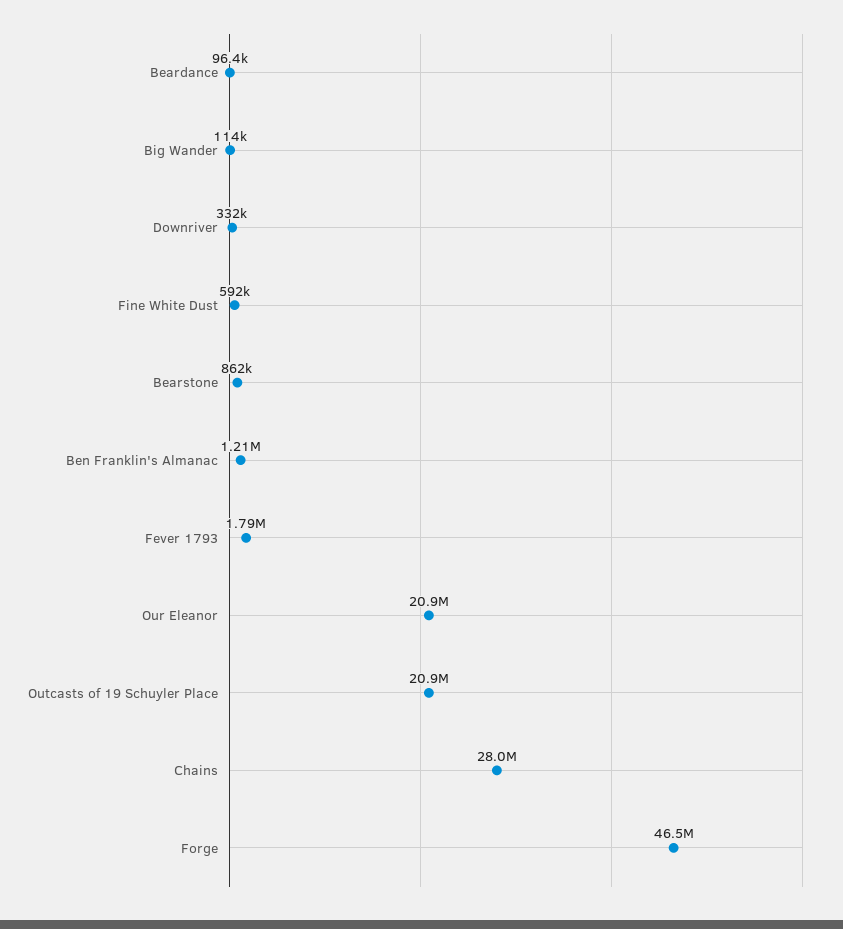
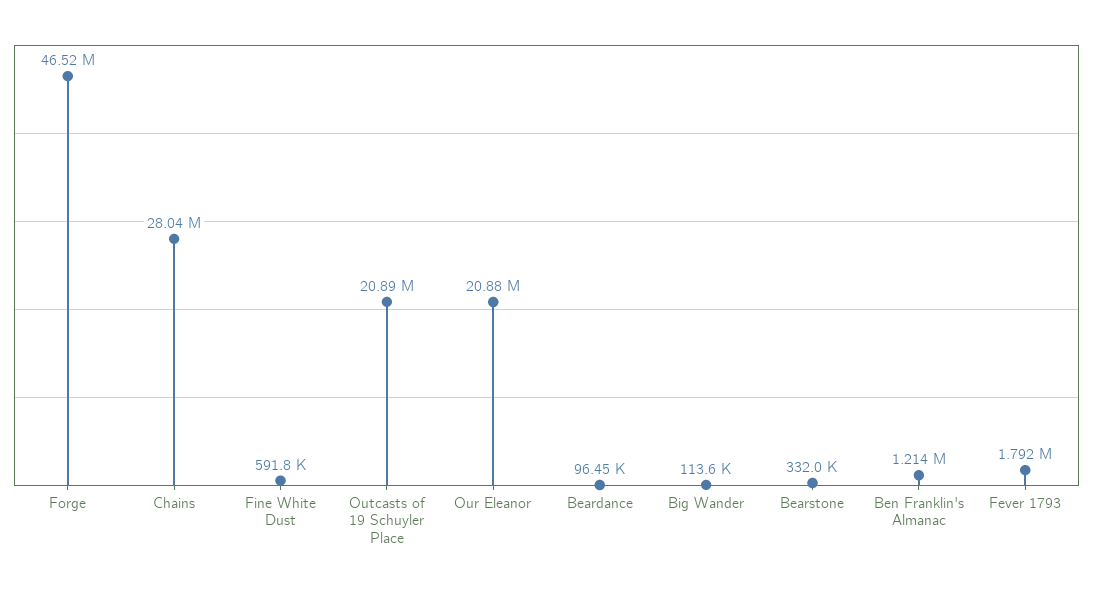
  {
    "Beardance": 96450,
    "Big Wander": 113600,
-   "Downriver": 332000,
    "Fine White Dust": 591800,
-   "Bearstone": 862000,
+   "Bearstone": 332000,
    "Ben Franklin's Almanac": 1214000,
    "Fever 1793": 1792000,
    "Our Eleanor": 20880000,
    "Outcasts of 19 Schuyler Place": 20890000,
    "Chains": 28040000,
    "Forge": 46520000
  }

